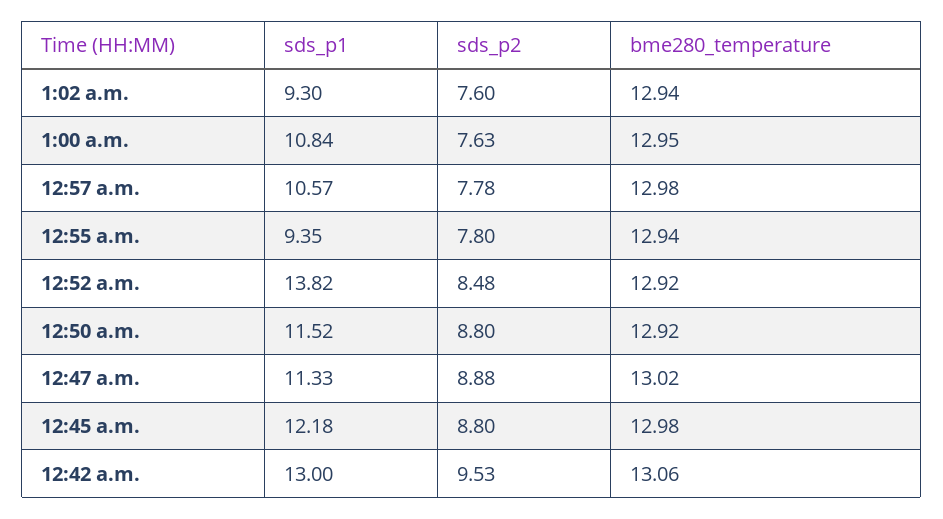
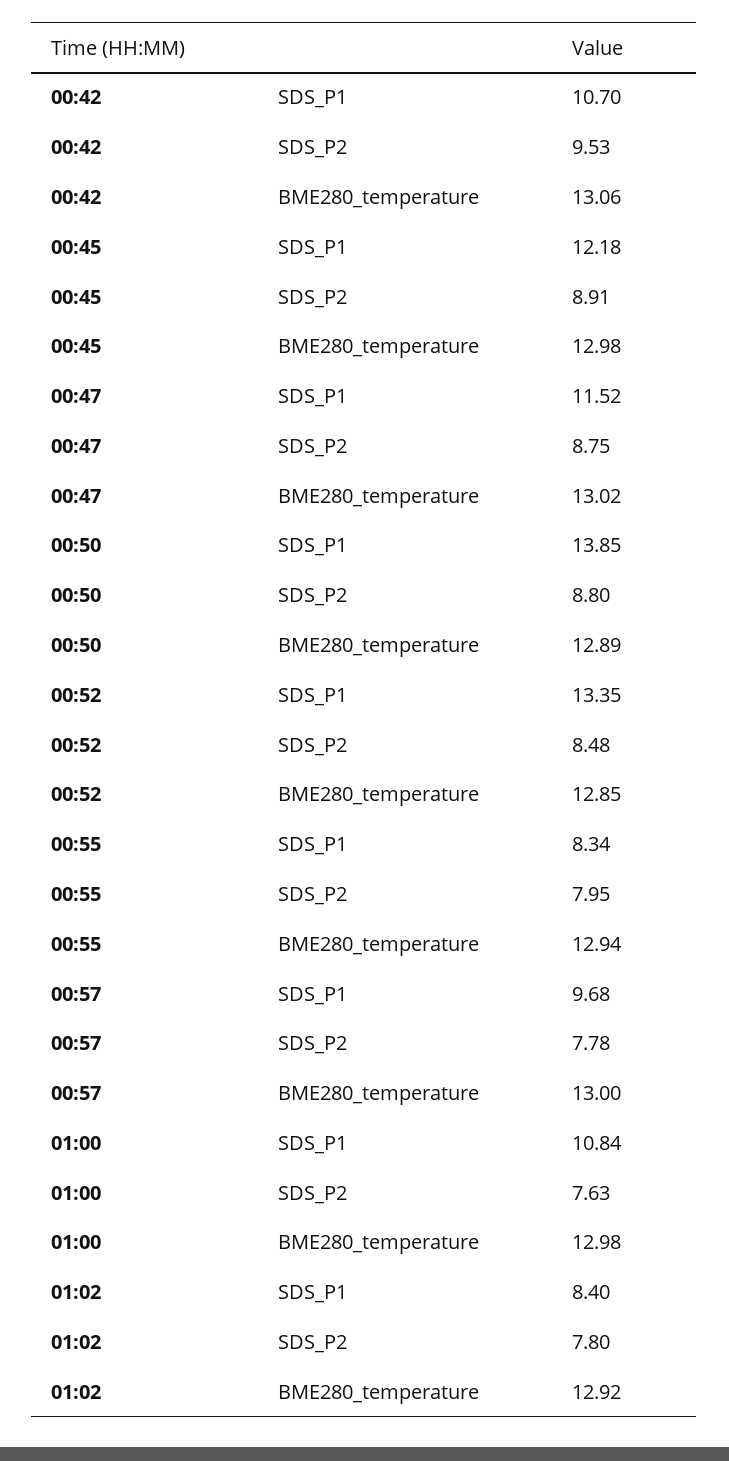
  {
    "sds_p1": {
-     "1:02 a.m.": 9.3,
+     "1:02 a.m.": 8.4,
      "1:00 a.m.": 10.84,
-     "12:57 a.m.": 10.57,
+     "12:57 a.m.": 9.68,
-     "12:55 a.m.": 9.35,
+     "12:55 a.m.": 8.34,
-     "12:52 a.m.": 13.82,
+     "12:52 a.m.": 13.35,
-     "12:50 a.m.": 11.52,
+     "12:50 a.m.": 13.85,
-     "12:47 a.m.": 11.33,
+     "12:47 a.m.": 11.52,
      "12:45 a.m.": 12.18,
-     "12:42 a.m.": 13
+     "12:42 a.m.": 10.7
    },
    "sds_p2": {
-     "1:02 a.m.": 7.6,
+     "1:02 a.m.": 7.8,
      "1:00 a.m.": 7.63,
      "12:57 a.m.": 7.78,
-     "12:55 a.m.": 7.8,
+     "12:55 a.m.": 7.95,
      "12:52 a.m.": 8.48,
      "12:50 a.m.": 8.8,
-     "12:47 a.m.": 8.88,
+     "12:47 a.m.": 8.75,
-     "12:45 a.m.": 8.8,
+     "12:45 a.m.": 8.91,
      "12:42 a.m.": 9.53
    },
    "bme280_temperature": {
-     "1:02 a.m.": 12.94,
+     "1:02 a.m.": 12.92,
-     "1:00 a.m.": 12.95,
+     "1:00 a.m.": 12.98,
-     "12:57 a.m.": 12.98,
+     "12:57 a.m.": 13,
      "12:55 a.m.": 12.94,
-     "12:52 a.m.": 12.92,
+     "12:52 a.m.": 12.85,
-     "12:50 a.m.": 12.92,
+     "12:50 a.m.": 12.89,
      "12:47 a.m.": 13.02,
      "12:45 a.m.": 12.98,
      "12:42 a.m.": 13.06
    }
  }

